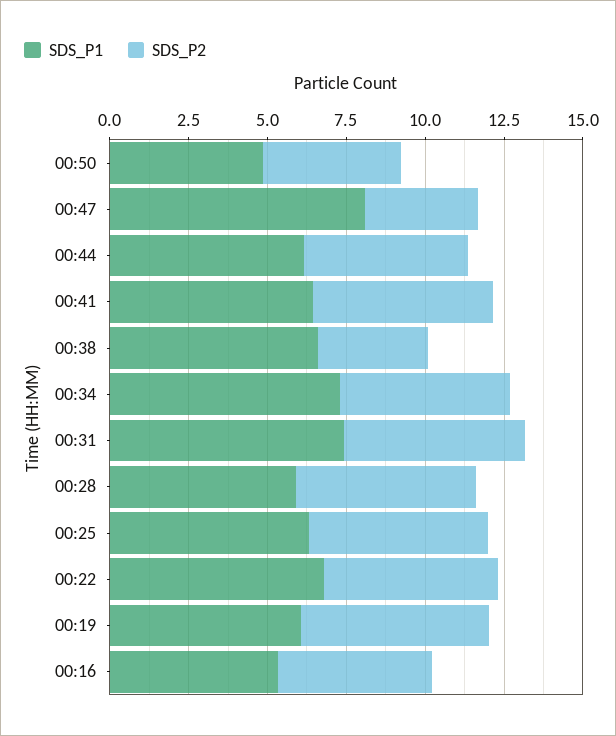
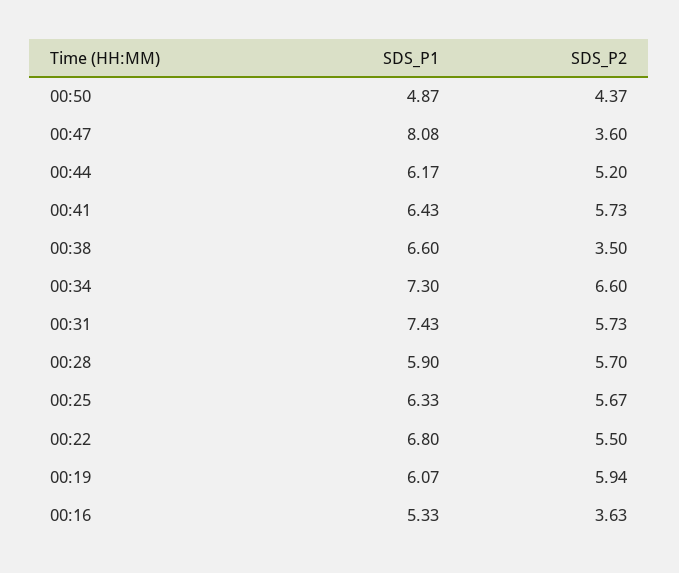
  {
    "SDS_P1": {
      "00:50": 4.87,
      "00:47": 8.08,
      "00:44": 6.17,
      "00:41": 6.43,
      "00:38": 6.6,
      "00:34": 7.3,
      "00:31": 7.43,
      "00:28": 5.9,
      "00:25": 6.33,
      "00:22": 6.8,
      "00:19": 6.07,
      "00:16": 5.33
    },
    "SDS_P2": {
      "00:50": 4.37,
      "00:47": 3.6,
      "00:44": 5.2,
      "00:41": 5.73,
      "00:38": 3.5,
-     "00:34": 5.5,
+     "00:34": 6.6,
      "00:31": 5.73,
      "00:28": 5.7,
      "00:25": 5.67,
      "00:22": 5.5,
      "00:19": 5.94,
-     "00:16": 5
+     "00:16": 3.63
    }
  }

